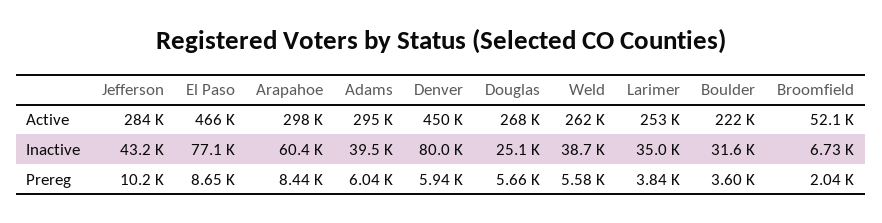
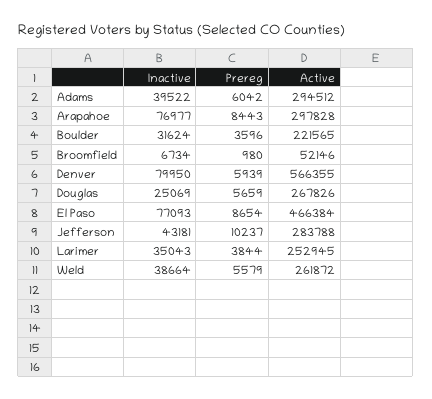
  {
    "Jefferson": {
      "Active": 283788,
      "Inactive": 43181,
      "Prereg": 10237
    },
    "El Paso": {
      "Active": 466384,
      "Inactive": 77093,
      "Prereg": 8654
    },
    "Arapahoe": {
      "Active": 297828,
-     "Inactive": 60400,
+     "Inactive": 76977,
      "Prereg": 8443
    },
    "Adams": {
      "Active": 294512,
      "Inactive": 39522,
      "Prereg": 6042
    },
    "Denver": {
-     "Active": 450000,
+     "Active": 566355,
      "Inactive": 79950,
      "Prereg": 5939
    },
    "Douglas": {
      "Active": 267826,
      "Inactive": 25069,
      "Prereg": 5659
    },
    "Weld": {
      "Active": 261872,
      "Inactive": 38664,
      "Prereg": 5579
    },
    "Larimer": {
      "Active": 252945,
      "Inactive": 35043,
      "Prereg": 3844
    },
    "Boulder": {
      "Active": 221565,
      "Inactive": 31624,
      "Prereg": 3596
    },
    "Broomfield": {
      "Active": 52146,
      "Inactive": 6734,
-     "Prereg": 2040
+     "Prereg": 980
    }
  }

